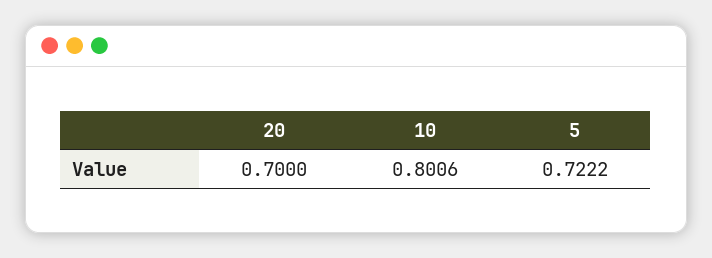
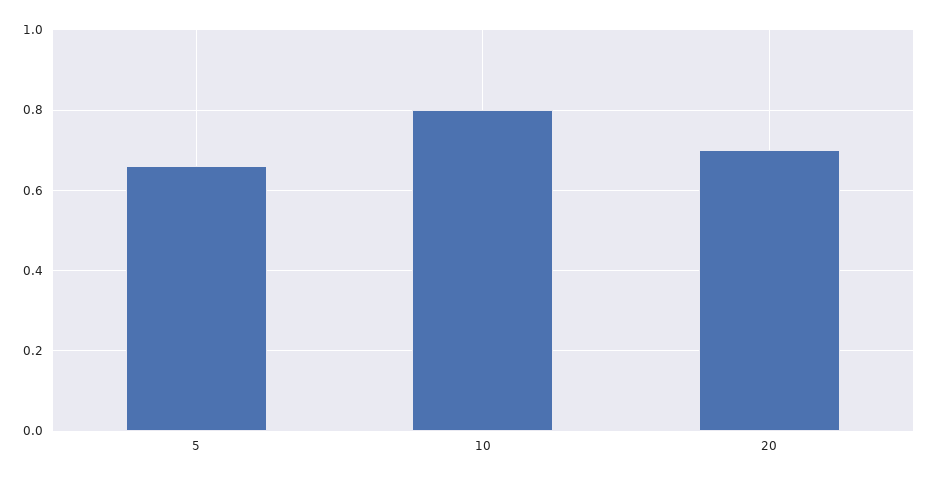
  {
    "20": 0.7,
    "10": 0.8006,
-   "5": 0.7222
+   "5": 0.66
  }

